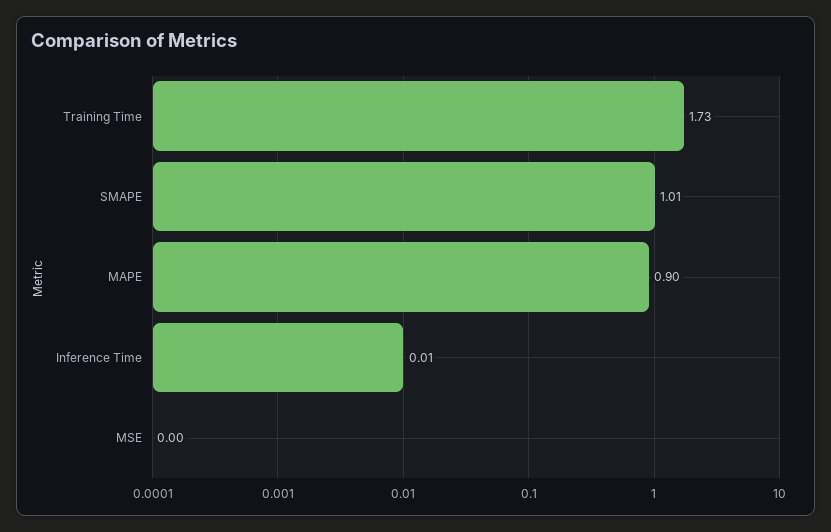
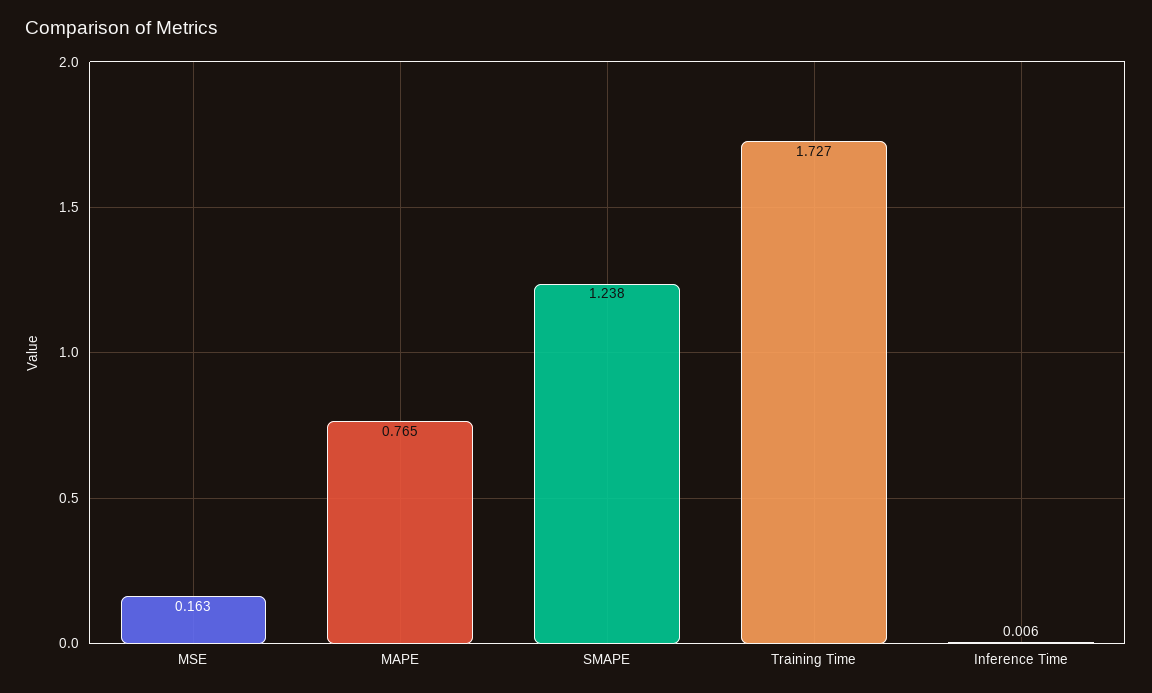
  {
    "Training Time": 1.727,
-   "SMAPE": 1.01,
+   "SMAPE": 1.238,
-   "MAPE": 0.9,
+   "MAPE": 0.765,
    "Inference Time": 0.006,
-   "MSE": 0
+   "MSE": 0.163
  }

